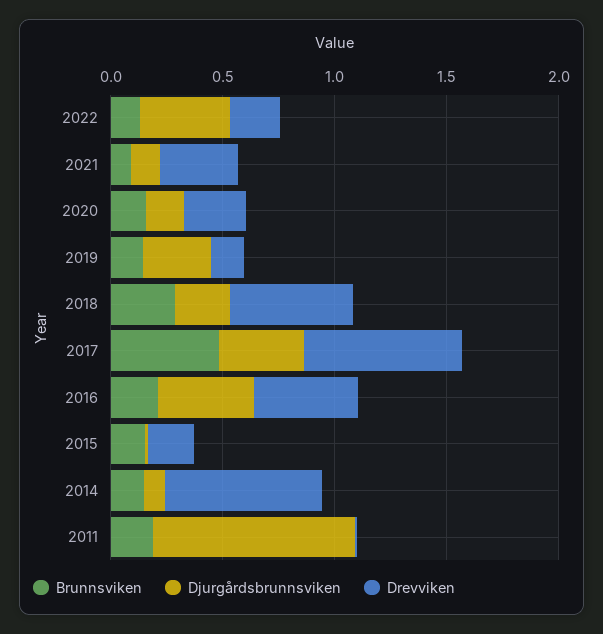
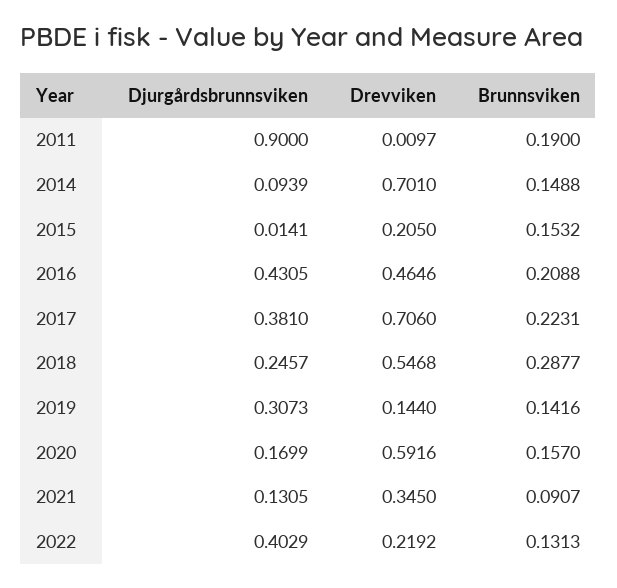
  {
    "Brunnsviken": {
      "2022": 0.1313,
      "2021": 0.0907,
      "2020": 0.157,
      "2019": 0.1416,
      "2018": 0.2877,
-     "2017": 0.5,
+     "2017": 0.2231,
      "2016": 0.2088,
      "2015": 0.1532,
      "2014": 0.1488,
      "2011": 0.19
    },
    "Djurgårdsbrunnsviken": {
      "2022": 0.4029,
      "2021": 0.1305,
      "2020": 0.1699,
      "2019": 0.3073,
      "2018": 0.2457,
      "2017": 0.381,
      "2016": 0.4305,
      "2015": 0.0141,
      "2014": 0.0939,
      "2011": 0.9
    },
    "Drevviken": {
      "2022": 0.2192,
      "2021": 0.345,
-     "2020": 0.3,
+     "2020": 0.5916,
      "2019": 0.144,
      "2018": 0.5468,
      "2017": 0.706,
      "2016": 0.4646,
      "2015": 0.205,
      "2014": 0.701,
      "2011": 0.0097
    }
  }

